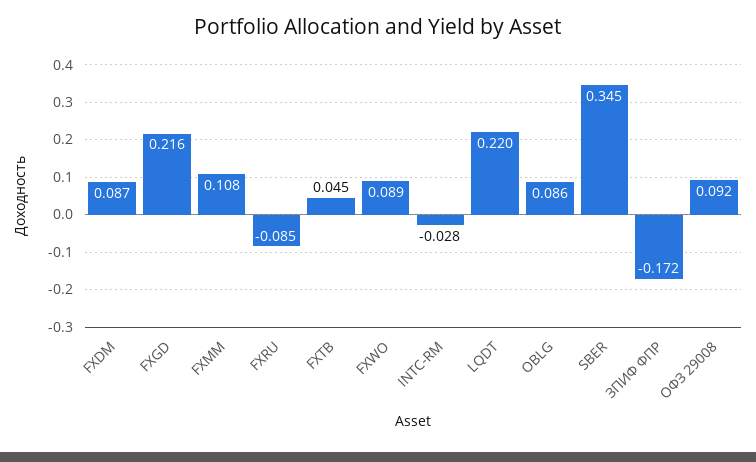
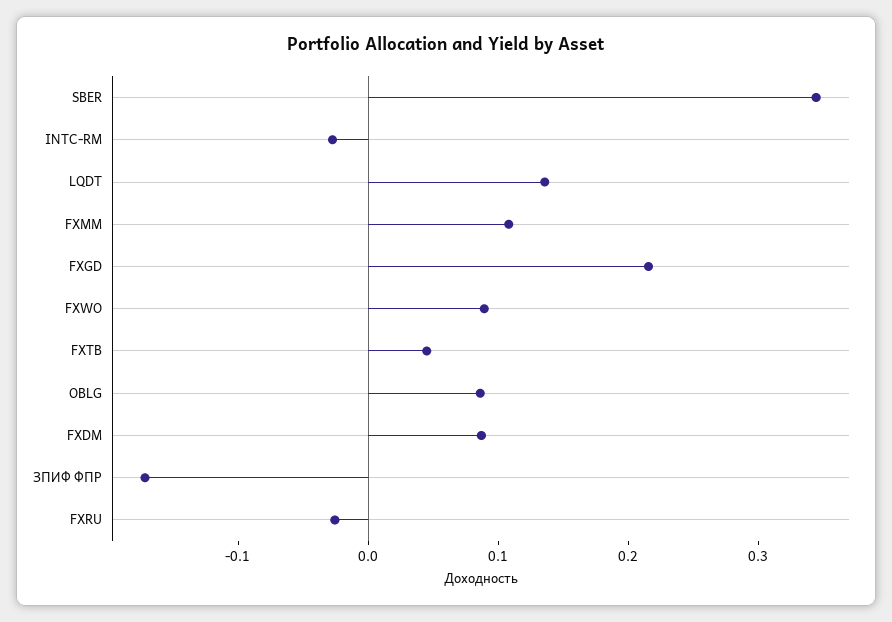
  {
    "FXDM": 0.087,
    "FXGD": 0.216,
    "FXMM": 0.108,
-   "FXRU": -0.085,
+   "FXRU": -0.02,
    "FXTB": 0.045,
    "FXWO": 0.089,
    "INTC-RM": -0.028,
-   "LQDT": 0.22,
+   "LQDT": 0.14,
    "OBLG": 0.086,
    "SBER": 0.345,
-   "ЗПИФ ФПР": -0.172,
+   "ЗПИФ ФПР": -0.172
-   "ОФЗ 29008": 0.092
  }

